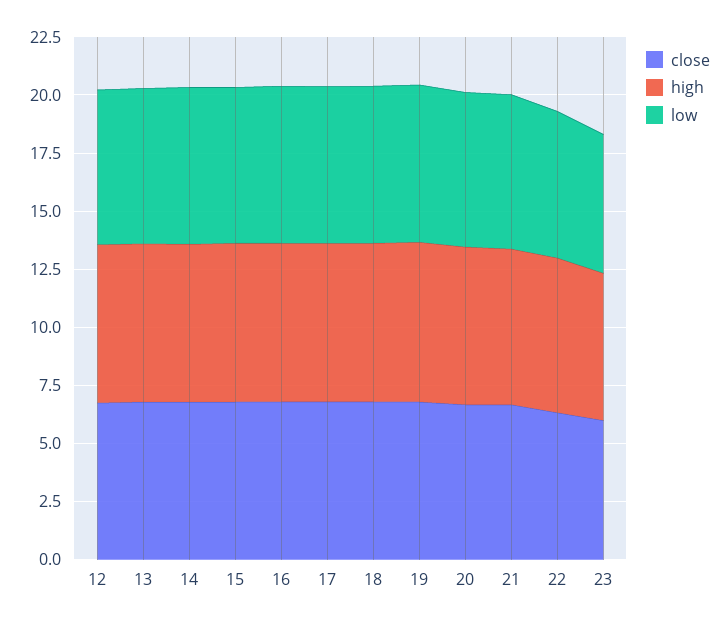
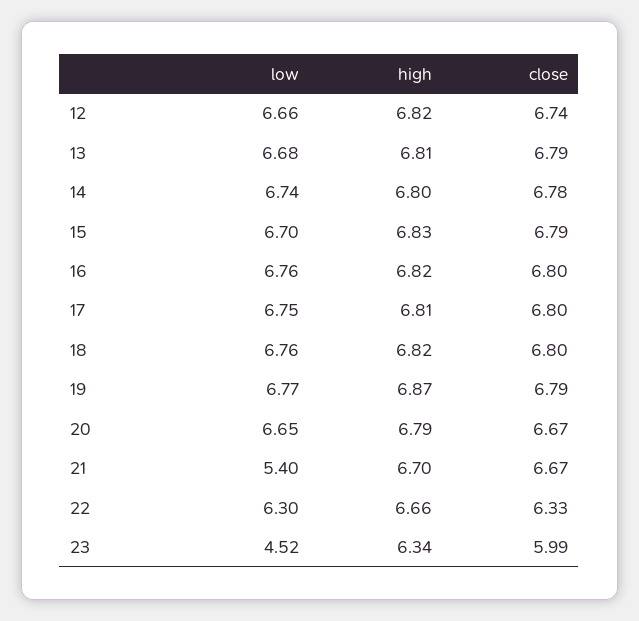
  {
    "close": {
      "12": 6.74,
      "13": 6.79,
      "14": 6.78,
      "15": 6.79,
      "16": 6.8,
      "17": 6.8,
      "18": 6.8,
      "19": 6.79,
      "20": 6.67,
      "21": 6.67,
      "22": 6.33,
      "23": 5.99
    },
    "high": {
      "12": 6.82,
      "13": 6.81,
      "14": 6.8,
      "15": 6.83,
      "16": 6.82,
      "17": 6.81,
      "18": 6.82,
      "19": 6.87,
      "20": 6.79,
      "21": 6.7,
      "22": 6.66,
      "23": 6.34
    },
    "low": {
      "12": 6.66,
      "13": 6.68,
      "14": 6.74,
      "15": 6.7,
      "16": 6.76,
      "17": 6.75,
      "18": 6.76,
      "19": 6.77,
      "20": 6.65,
-     "21": 6.5,
+     "21": 5.4,
      "22": 6.3,
-     "23": 6
+     "23": 4.52
    }
  }

